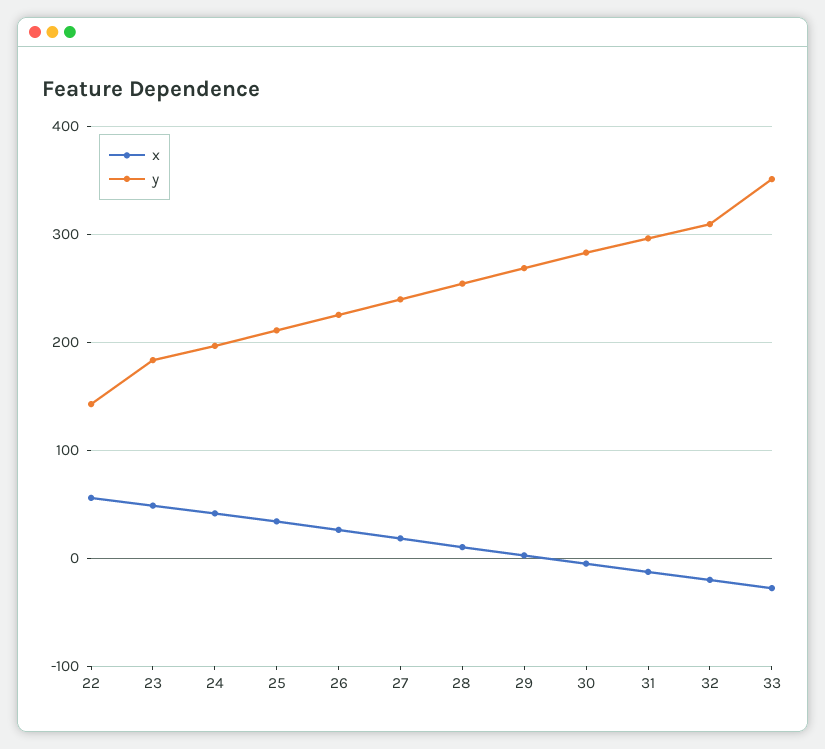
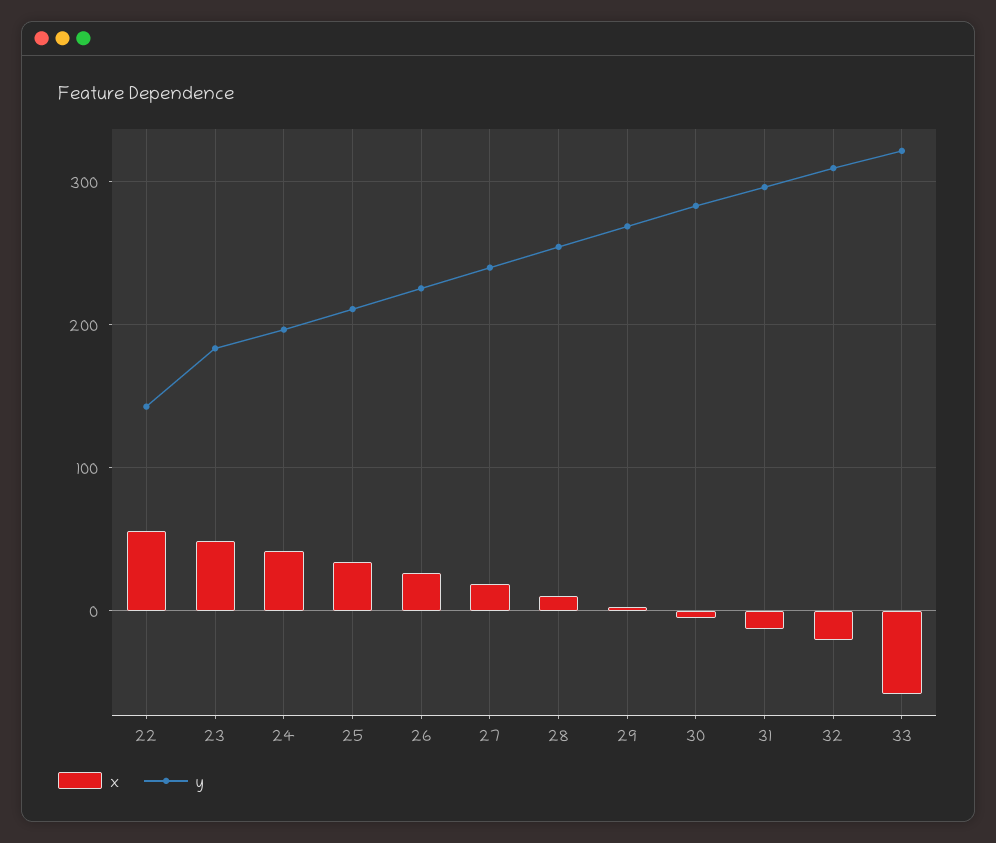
  {
    "x": {
      "22": 60,
      "23": 50,
      "24": 40,
      "25": 30,
      "26": 30,
      "27": 20,
      "28": 10,
      "29": 0,
      "30": -10,
      "31": -10,
      "32": -20,
-     "33": -30
+     "33": -60
    },
    "y": {
      "22": 140,
      "23": 180,
      "24": 200,
      "25": 210,
      "26": 230,
      "27": 240,
      "28": 250,
      "29": 270,
      "30": 280,
      "31": 300,
      "32": 310,
-     "33": 350
+     "33": 320
    }
  }

